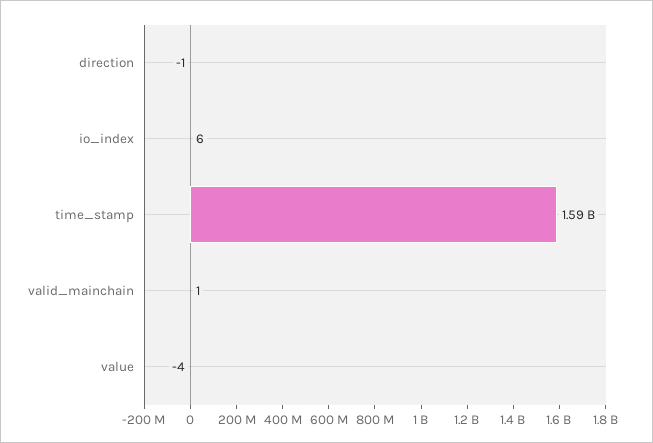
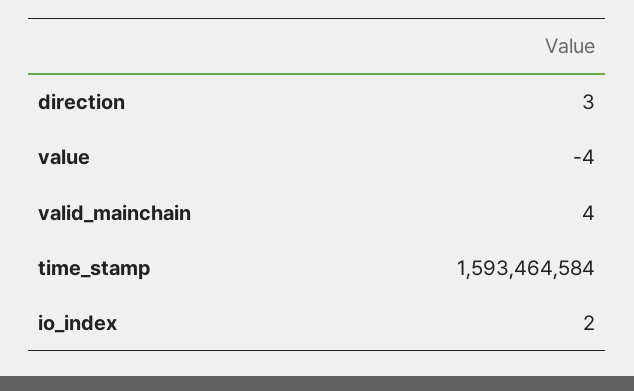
  {
-   "direction": -1,
+   "direction": 3,
-   "io_index": 6,
+   "io_index": 2,
    "time_stamp": 1593464584,
-   "valid_mainchain": 1,
+   "valid_mainchain": 4,
    "value": -4
  }

